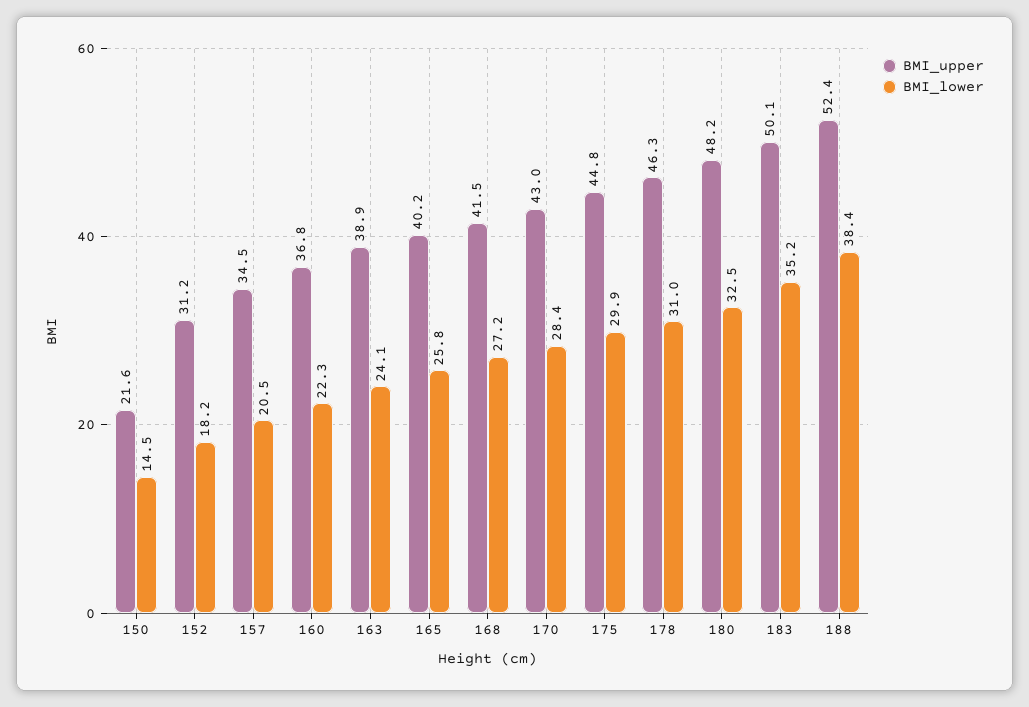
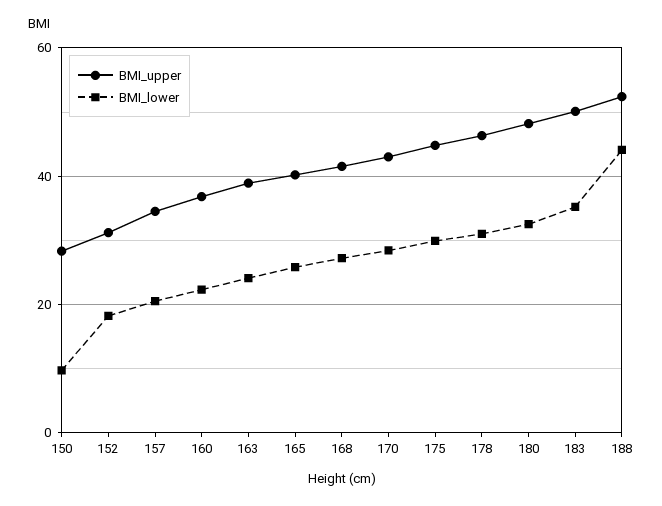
  {
    "BMI_upper": {
-     "150": 21.6,
+     "150": 28,
      "152": 31.2,
      "157": 34.5,
      "160": 36.8,
      "163": 38.9,
      "165": 40.2,
      "168": 41.5,
      "170": 43,
      "175": 44.8,
      "178": 46.3,
      "180": 48.2,
      "183": 50.1,
      "188": 52.4
    },
    "BMI_lower": {
-     "150": 14.5,
+     "150": 10,
      "152": 18.2,
      "157": 20.5,
      "160": 22.3,
      "163": 24.1,
      "165": 25.8,
      "168": 27.2,
      "170": 28.4,
      "175": 29.9,
      "178": 31,
      "180": 32.5,
      "183": 35.2,
-     "188": 38.4
+     "188": 44
    }
  }

